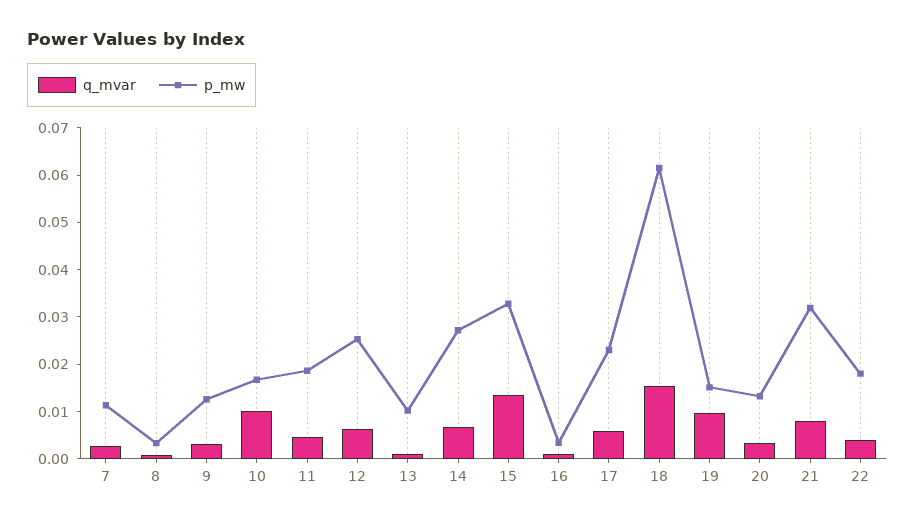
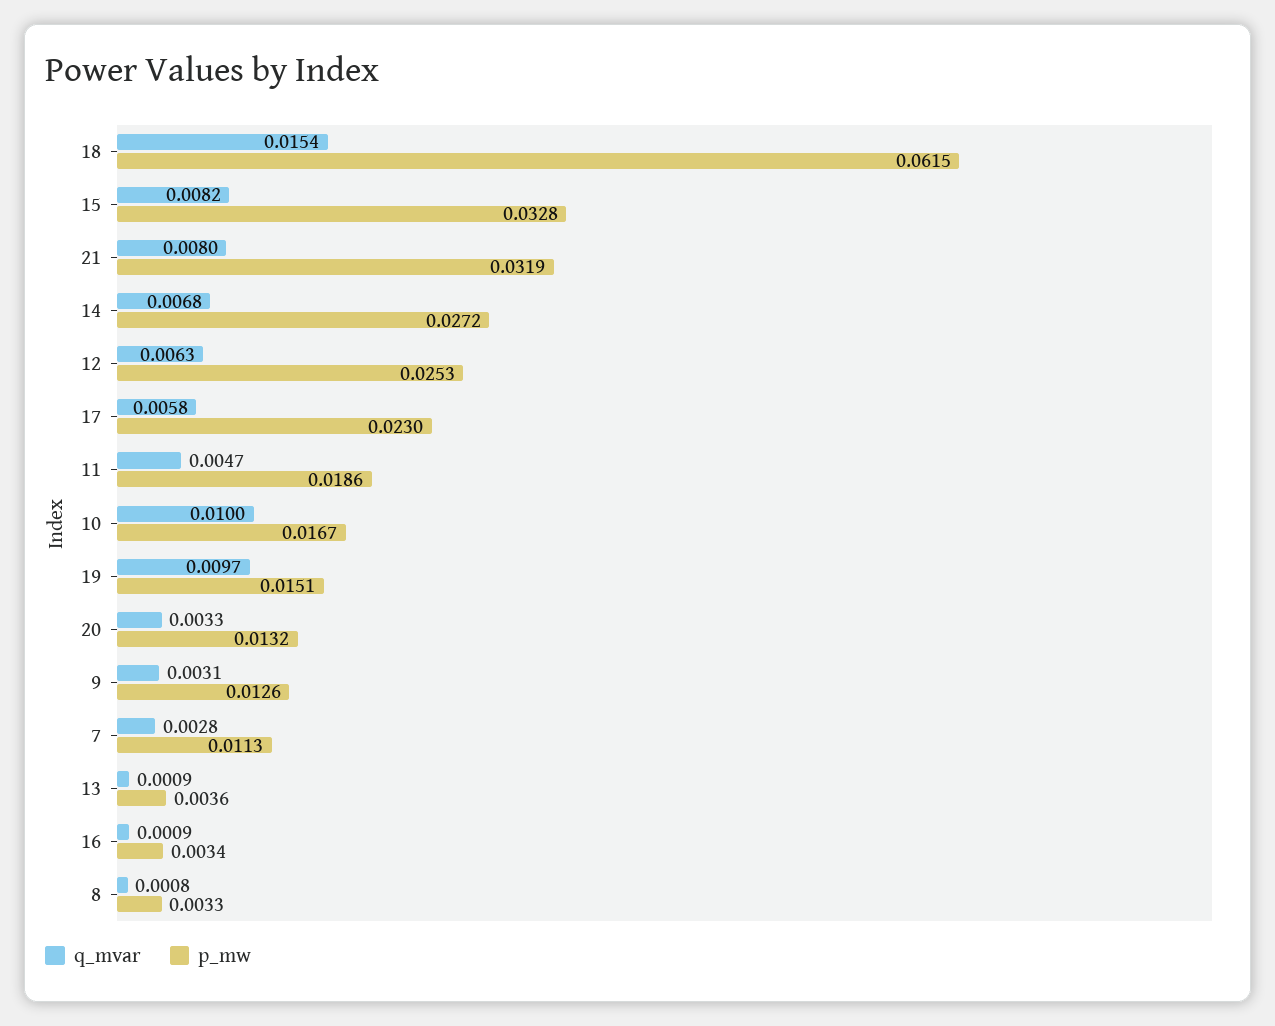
  {
    "q_mvar": {
      "7": 0.0028,
      "8": 0.0008,
      "9": 0.0031,
      "10": 0.01,
      "11": 0.0047,
      "12": 0.0063,
      "13": 0.0009,
      "14": 0.0068,
-     "15": 0.014,
+     "15": 0.0082,
      "16": 0.0009,
      "17": 0.0058,
      "18": 0.0154,
      "19": 0.0097,
      "20": 0.0033,
-     "21": 0.008,
+     "21": 0.008
-     "22": 0.004
    },
    "p_mw": {
      "7": 0.0113,
      "8": 0.0033,
      "9": 0.0126,
      "10": 0.0167,
      "11": 0.0186,
      "12": 0.0253,
-     "13": 0.01,
+     "13": 0.0036,
      "14": 0.0272,
      "15": 0.0328,
      "16": 0.0034,
      "17": 0.023,
      "18": 0.0615,
      "19": 0.0151,
      "20": 0.0132,
-     "21": 0.0319,
+     "21": 0.0319
-     "22": 0.018
    }
  }

